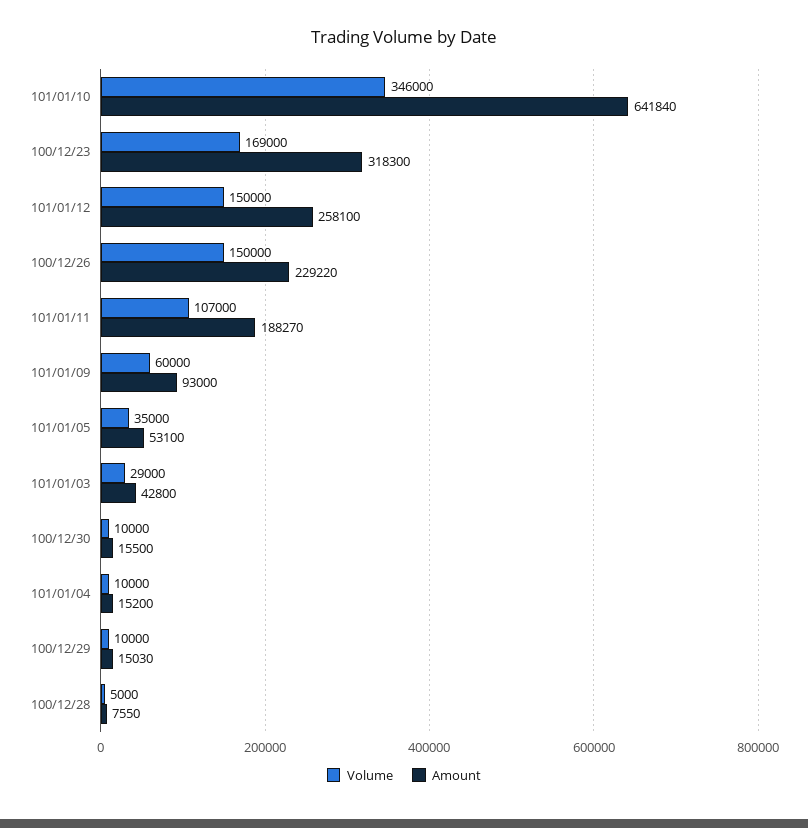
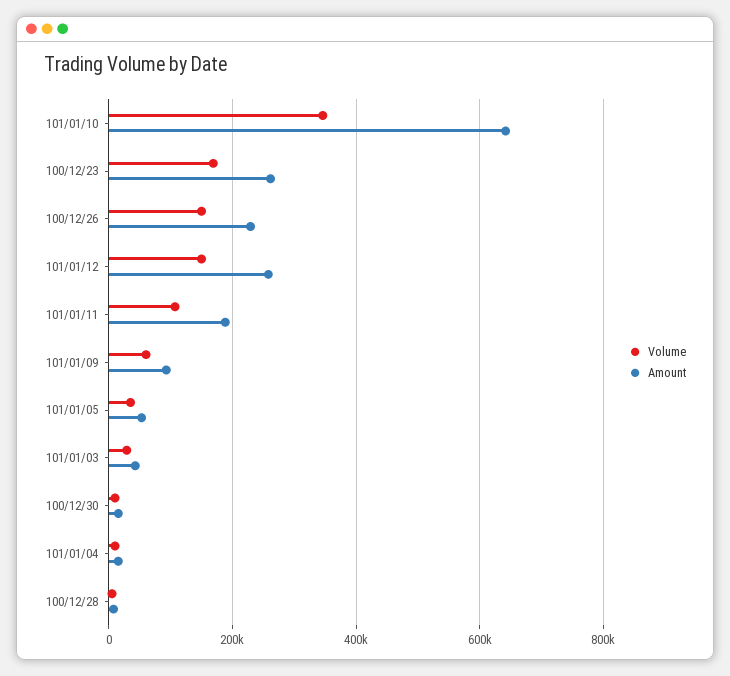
  {
    "Volume": {
      "101/01/10": 346000,
      "100/12/23": 169000,
      "101/01/12": 150000,
      "100/12/26": 150000,
      "101/01/11": 107000,
      "101/01/09": 60000,
      "101/01/05": 35000,
      "101/01/03": 29000,
      "100/12/30": 10000,
      "101/01/04": 10000,
-     "100/12/29": 10000,
      "100/12/28": 5000
    },
    "Amount": {
      "101/01/10": 641840,
-     "100/12/23": 318300,
+     "100/12/23": 260000,
      "101/01/12": 258100,
      "100/12/26": 229220,
      "101/01/11": 188270,
      "101/01/09": 93000,
      "101/01/05": 53100,
      "101/01/03": 42800,
      "100/12/30": 15500,
      "101/01/04": 15200,
-     "100/12/29": 15030,
      "100/12/28": 7550
    }
  }

